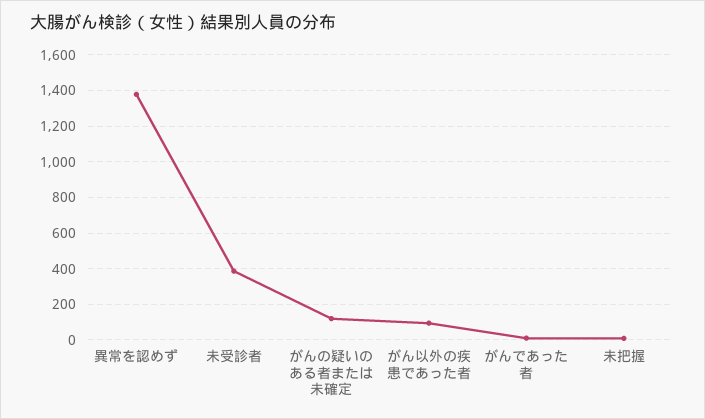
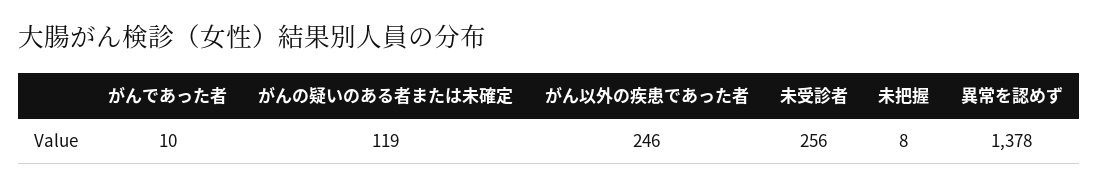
  {
    "異常を認めず": 1378,
-   "未受診者": 400,
+   "未受診者": 256,
    "がんの疑いのある者または未確定": 119,
-   "がん以外の疾患であった者": 100,
+   "がん以外の疾患であった者": 246,
    "がんであった者": 10,
    "未把握": 8
  }

